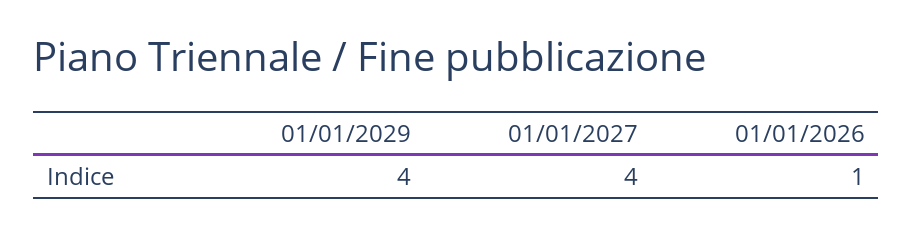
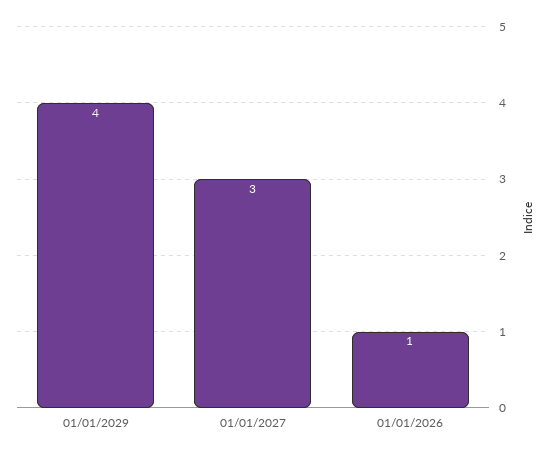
  {
    "01/01/2029": 4,
-   "01/01/2027": 4,
+   "01/01/2027": 3,
    "01/01/2026": 1
  }

